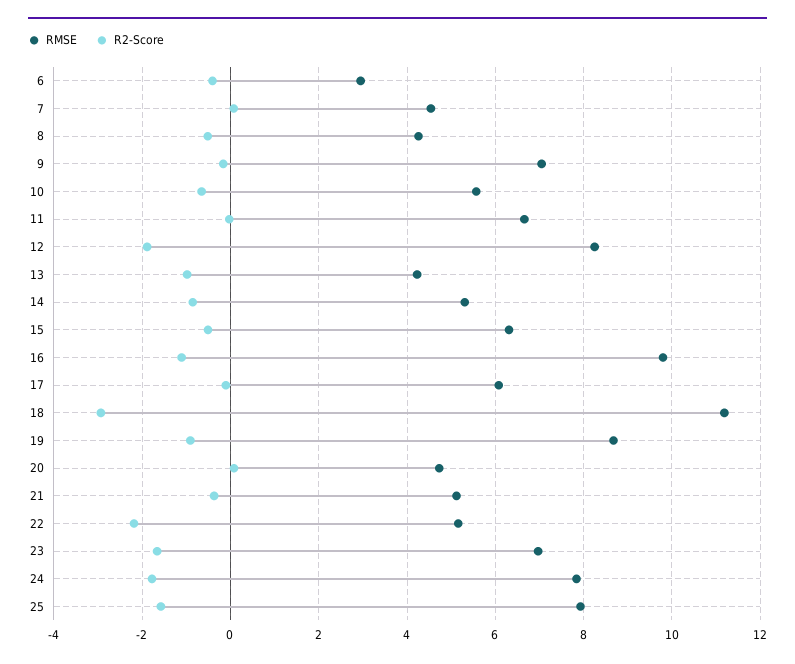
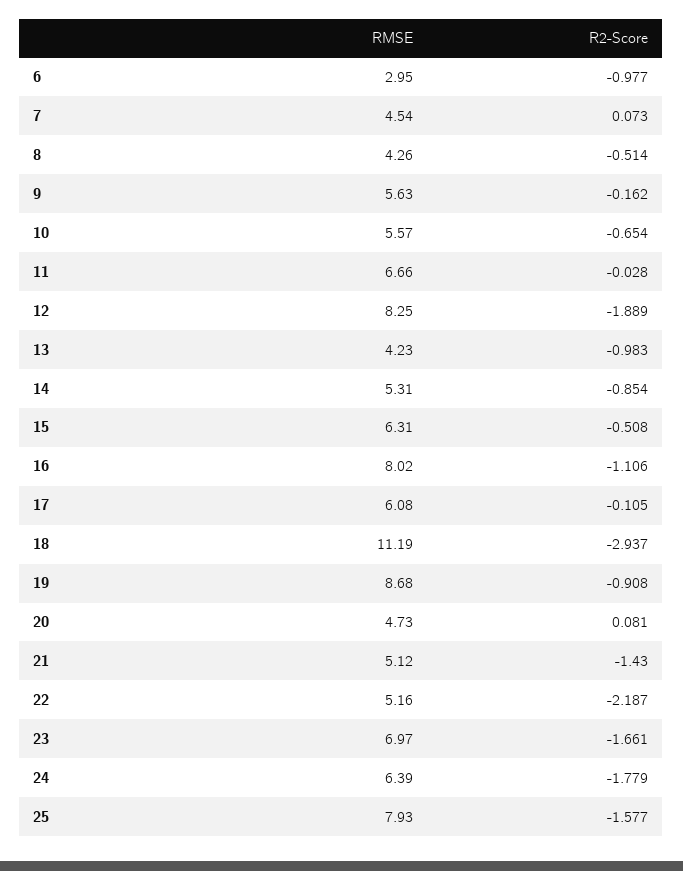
  {
    "RMSE": {
      "6": 2.95,
      "7": 4.54,
      "8": 4.26,
-     "9": 7,
+     "9": 5.63,
      "10": 5.57,
      "11": 6.66,
      "12": 8.25,
      "13": 4.23,
      "14": 5.31,
      "15": 6.31,
-     "16": 9.8,
+     "16": 8.02,
      "17": 6.08,
      "18": 11.19,
      "19": 8.68,
      "20": 4.73,
      "21": 5.12,
      "22": 5.16,
      "23": 6.97,
-     "24": 7.8,
+     "24": 6.39,
      "25": 7.93
    },
    "R2-Score": {
-     "6": -0.4,
+     "6": -0.977,
      "7": 0.073,
      "8": -0.514,
      "9": -0.162,
      "10": -0.654,
      "11": -0.028,
      "12": -1.889,
      "13": -0.983,
      "14": -0.854,
      "15": -0.508,
      "16": -1.106,
      "17": -0.105,
      "18": -2.937,
      "19": -0.908,
      "20": 0.081,
-     "21": -0.4,
+     "21": -1.43,
      "22": -2.187,
      "23": -1.661,
      "24": -1.779,
      "25": -1.577
    }
  }

